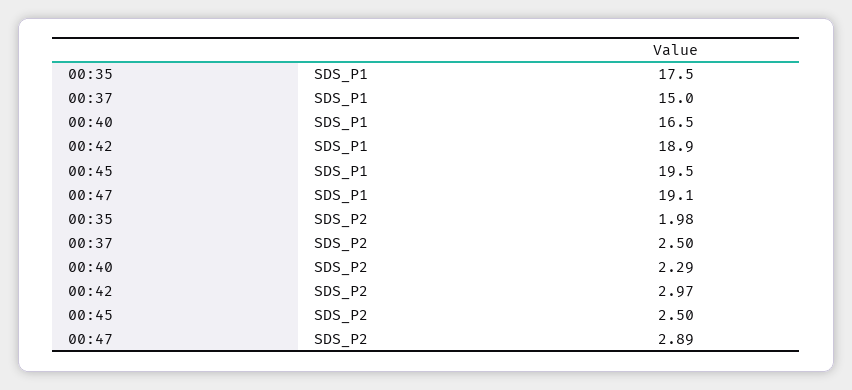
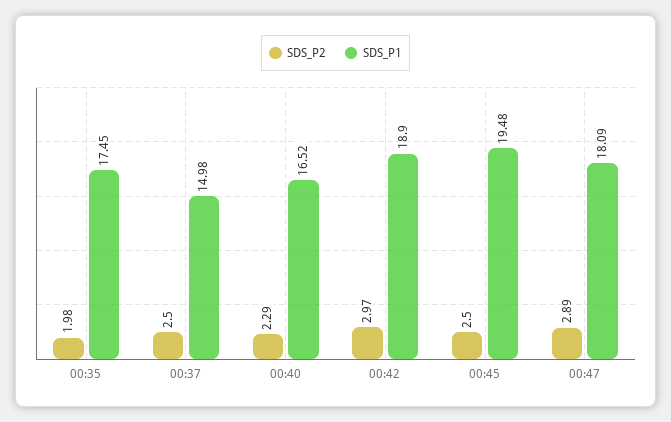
  {
    "SDS_P1": {
      "00:35": 17.45,
      "00:37": 14.98,
      "00:40": 16.52,
      "00:42": 18.9,
      "00:45": 19.48,
-     "00:47": 19.1
+     "00:47": 18.09
    },
    "SDS_P2": {
      "00:35": 1.98,
      "00:37": 2.5,
      "00:40": 2.29,
      "00:42": 2.97,
      "00:45": 2.5,
      "00:47": 2.89
    }
  }

